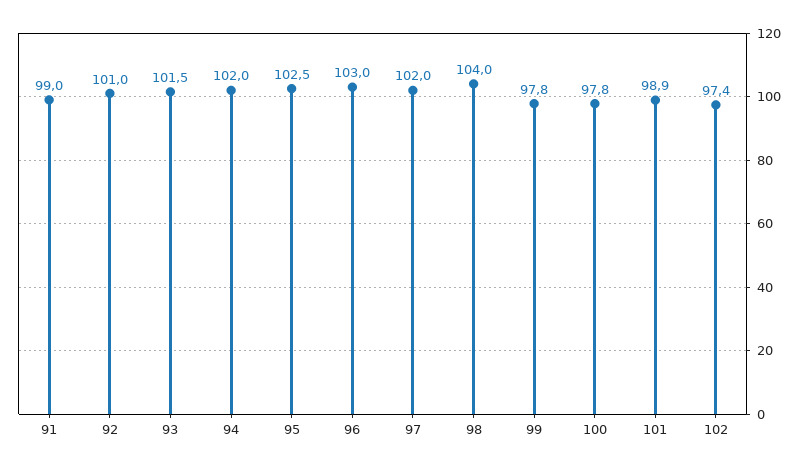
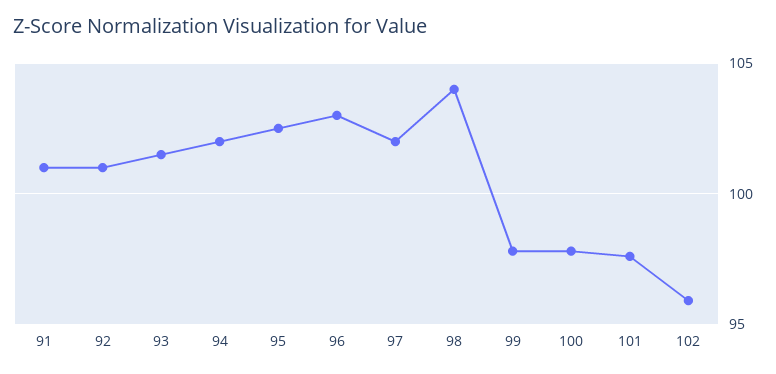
  {
-   "91": 99,
+   "91": 101,
    "92": 101,
    "93": 101.5,
    "94": 102,
    "95": 102.5,
    "96": 103,
    "97": 102,
    "98": 104,
    "99": 97.8,
    "100": 97.8,
-   "101": 98.9,
+   "101": 97.5,
-   "102": 97.4
+   "102": 96
  }

